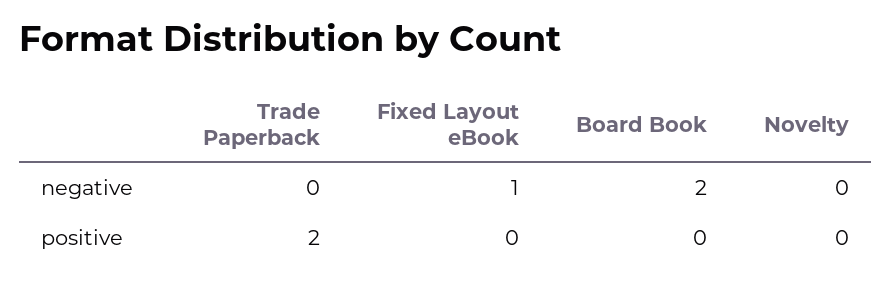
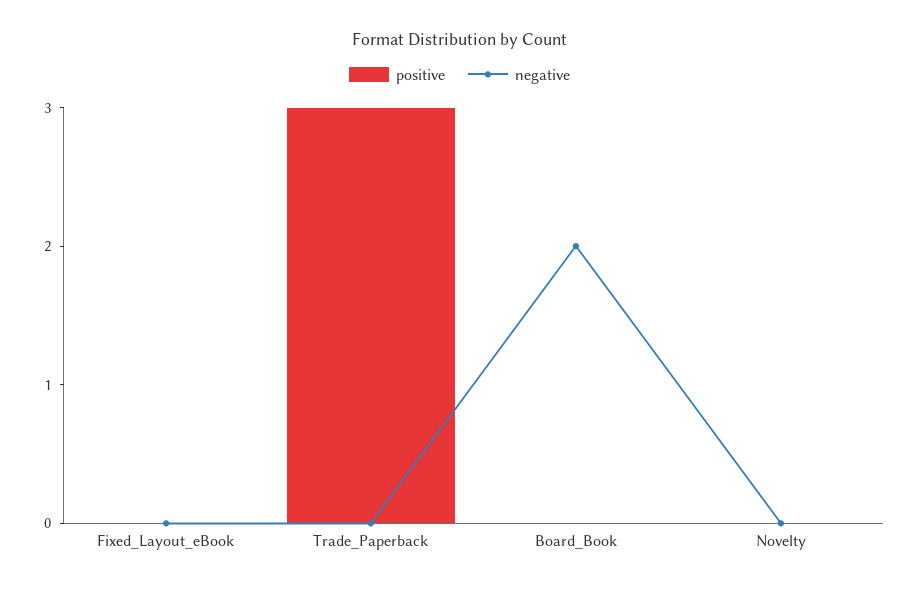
  {
    "negative": {
      "Trade Paperback": 0,
-     "Fixed Layout eBook": 1,
+     "Fixed Layout eBook": 0,
      "Board Book": 2,
      "Novelty": 0
    },
    "positive": {
-     "Trade Paperback": 2,
+     "Trade Paperback": 3,
      "Fixed Layout eBook": 0,
      "Board Book": 0,
      "Novelty": 0
    }
  }

